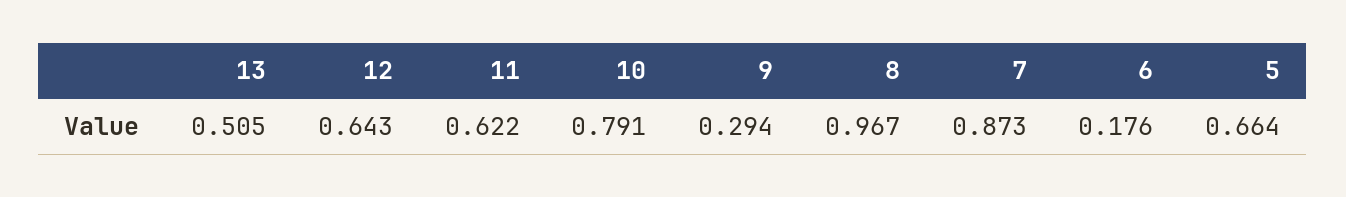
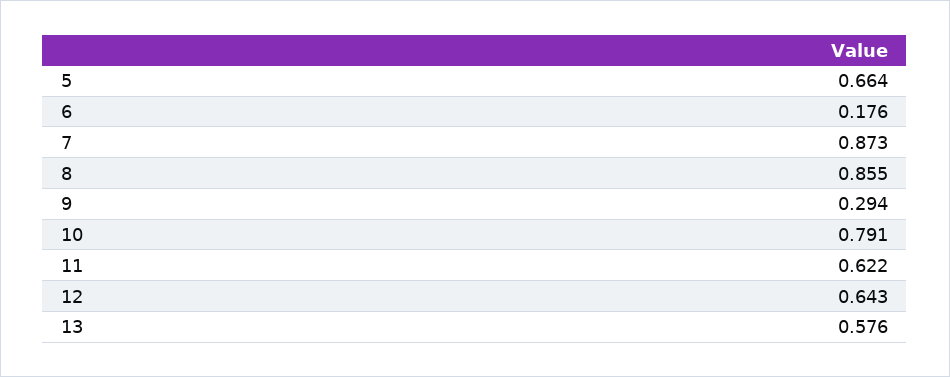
  {
-   "13": 0.505,
+   "13": 0.576,
    "12": 0.643,
    "11": 0.622,
    "10": 0.791,
    "9": 0.294,
-   "8": 0.967,
+   "8": 0.855,
    "7": 0.873,
    "6": 0.176,
    "5": 0.664
  }

